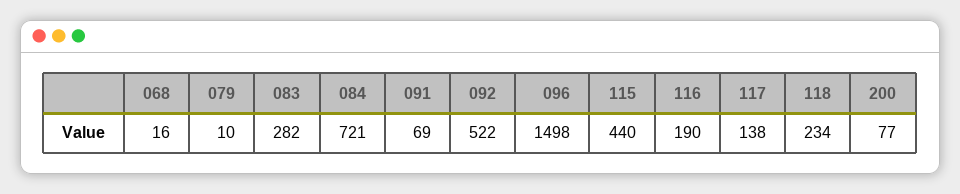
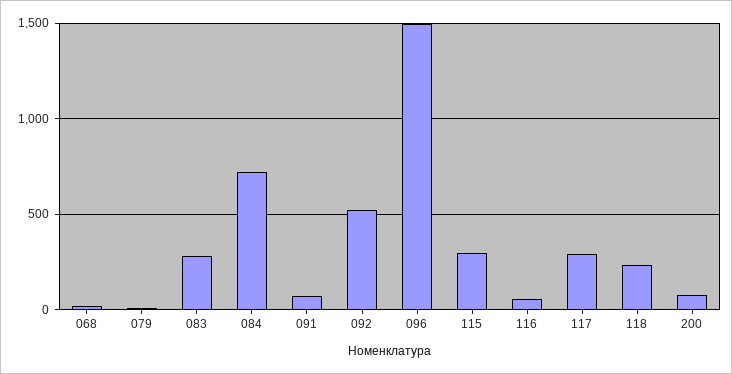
  {
    "068": 16,
    "079": 10,
    "083": 282,
    "084": 721,
    "091": 69,
    "092": 522,
    "096": 1498,
-   "115": 440,
+   "115": 300,
-   "116": 190,
+   "116": 50,
-   "117": 138,
+   "117": 300,
    "118": 234,
    "200": 77
  }

